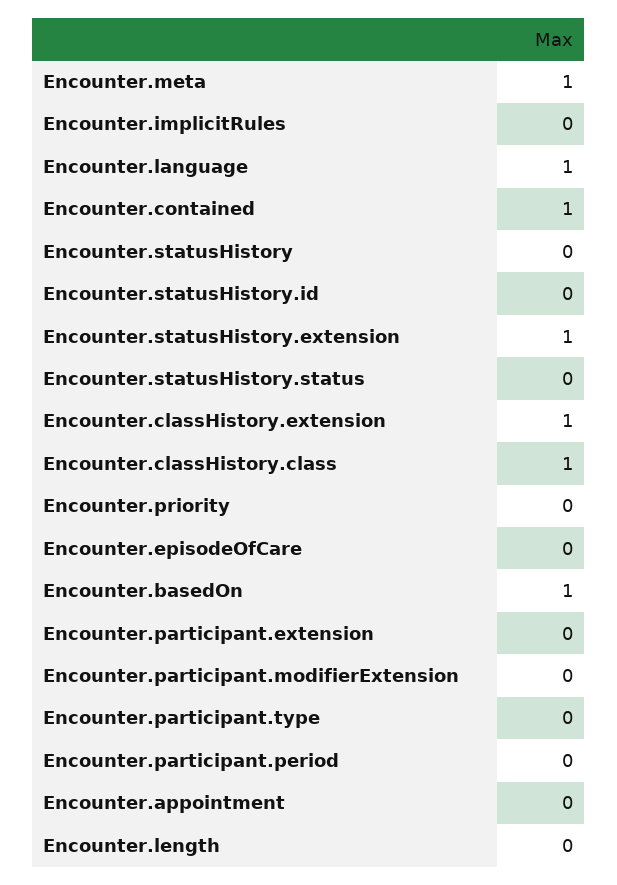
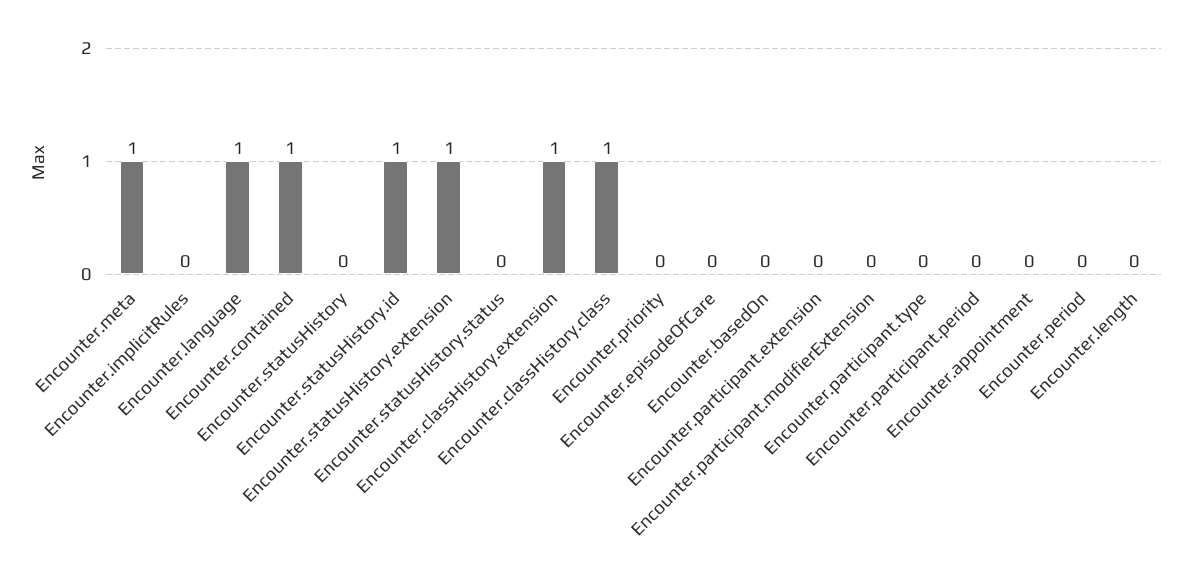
  {
    "Encounter.meta": 1,
    "Encounter.implicitRules": 0,
    "Encounter.language": 1,
    "Encounter.contained": 1,
    "Encounter.statusHistory": 0,
-   "Encounter.statusHistory.id": 0,
+   "Encounter.statusHistory.id": 1,
    "Encounter.statusHistory.extension": 1,
    "Encounter.statusHistory.status": 0,
    "Encounter.classHistory.extension": 1,
    "Encounter.classHistory.class": 1,
    "Encounter.priority": 0,
    "Encounter.episodeOfCare": 0,
-   "Encounter.basedOn": 1,
+   "Encounter.basedOn": 0,
    "Encounter.participant.extension": 0,
    "Encounter.participant.modifierExtension": 0,
    "Encounter.participant.type": 0,
    "Encounter.participant.period": 0,
    "Encounter.appointment": 0,
-   "Encounter.length": 0
+   "Encounter.length": 0,
+   "Encounter.period": 0
  }

